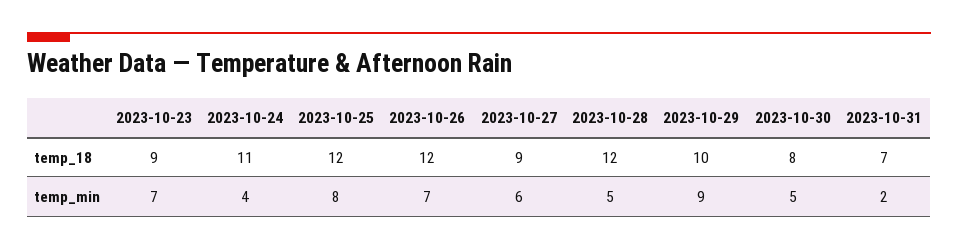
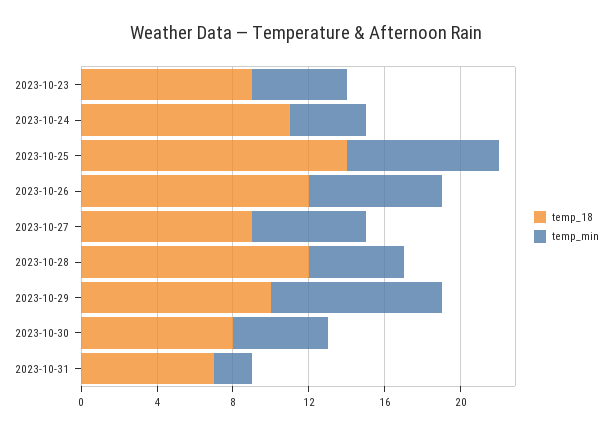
  {
    "temp_18": {
      "2023-10-23": 9,
      "2023-10-24": 11,
-     "2023-10-25": 12,
+     "2023-10-25": 14,
      "2023-10-26": 12,
      "2023-10-27": 9,
      "2023-10-28": 12,
      "2023-10-29": 10,
      "2023-10-30": 8,
      "2023-10-31": 7
    },
    "temp_min": {
-     "2023-10-23": 7,
+     "2023-10-23": 5,
      "2023-10-24": 4,
      "2023-10-25": 8,
      "2023-10-26": 7,
      "2023-10-27": 6,
      "2023-10-28": 5,
      "2023-10-29": 9,
      "2023-10-30": 5,
      "2023-10-31": 2
    }
  }

